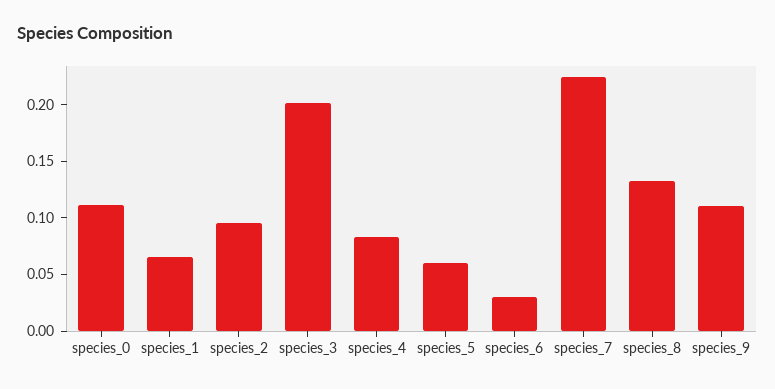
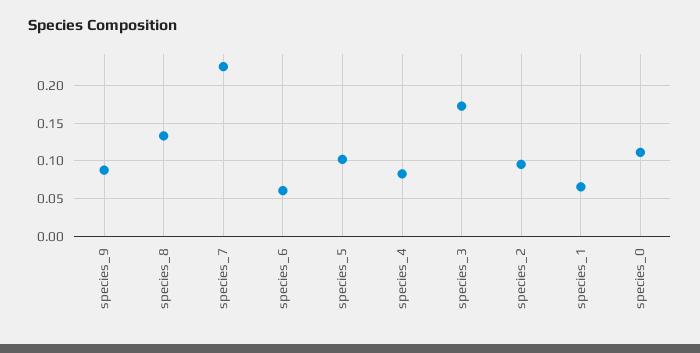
  {
    "species_0": 0.11,
    "species_1": 0.07,
    "species_2": 0.1,
-   "species_3": 0.2,
+   "species_3": 0.17,
    "species_4": 0.08,
-   "species_5": 0.06,
+   "species_5": 0.1,
-   "species_6": 0.03,
+   "species_6": 0.06,
    "species_7": 0.22,
    "species_8": 0.13,
-   "species_9": 0.11
+   "species_9": 0.09
  }

